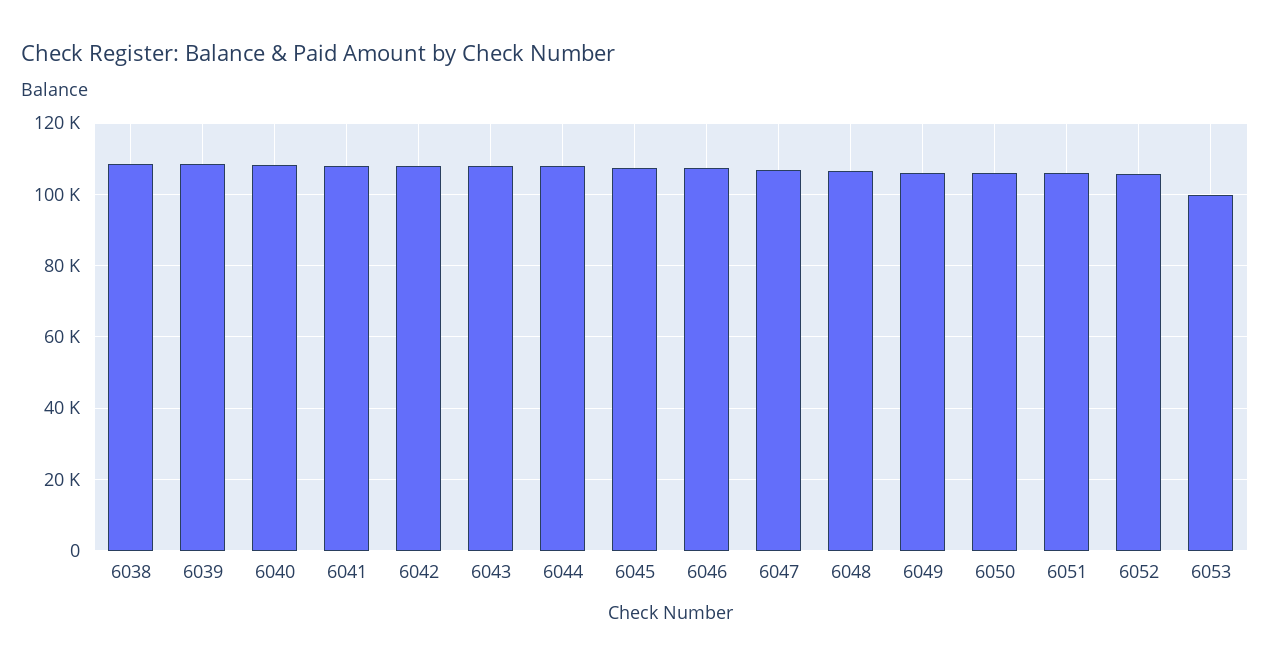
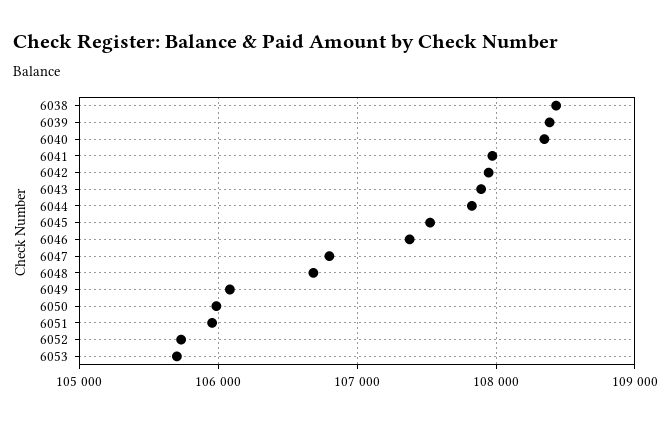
  {
    "6038": 108400,
    "6039": 108400,
    "6040": 108300,
    "6041": 108000,
    "6042": 107900,
    "6043": 107900,
    "6044": 107800,
    "6045": 107500,
    "6046": 107400,
    "6047": 106800,
    "6048": 106700,
    "6049": 106100,
    "6050": 106000,
    "6051": 106000,
    "6052": 105700,
-   "6053": 100000
+   "6053": 105700
  }

